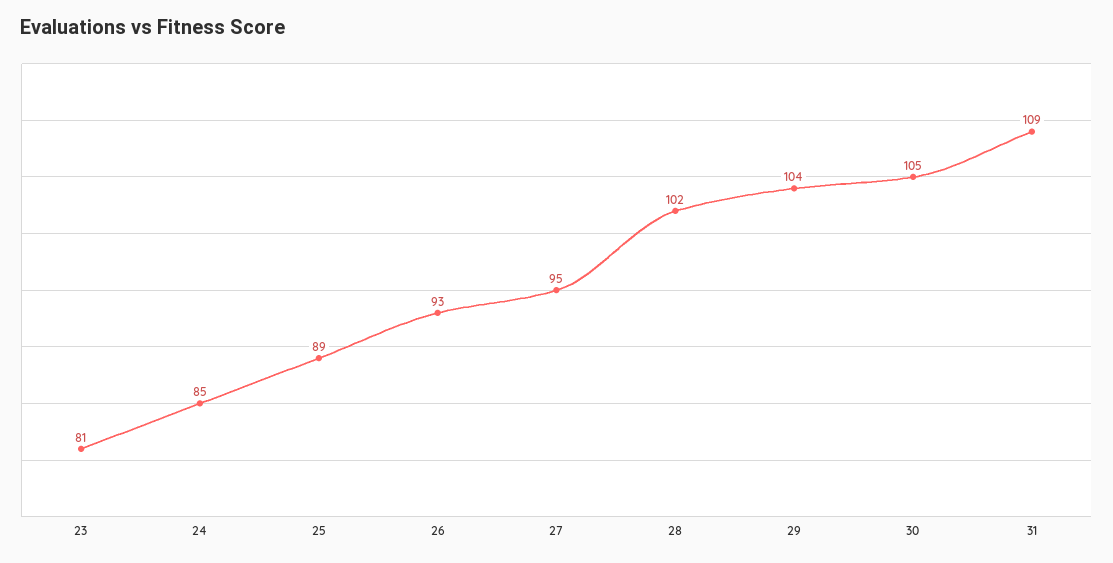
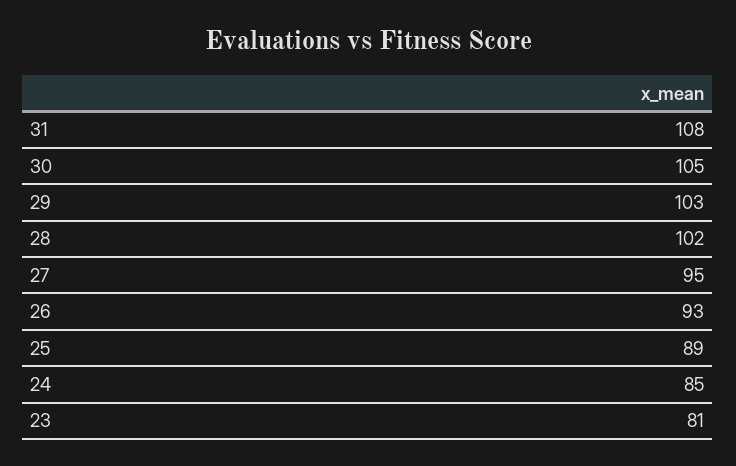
  {
    "23": 81,
    "24": 85,
    "25": 89,
    "26": 93,
    "27": 95,
    "28": 102,
-   "29": 104,
+   "29": 103,
    "30": 105,
-   "31": 109
+   "31": 108
  }

